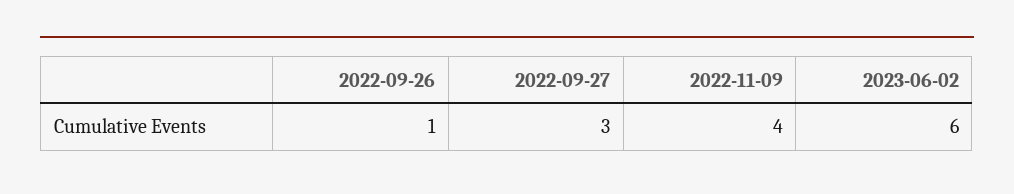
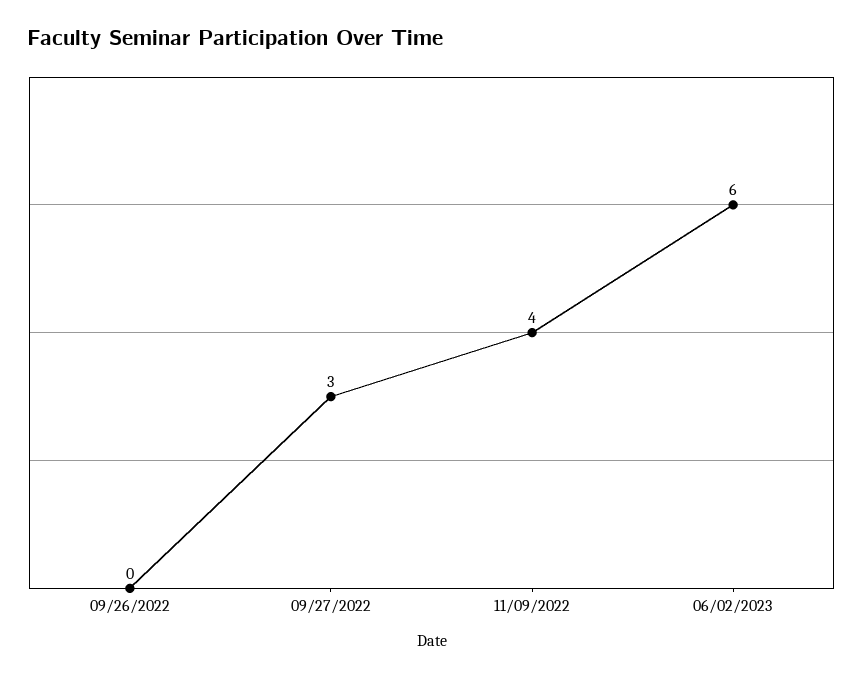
  {
-   "2022-09-26": 1,
+   "2022-09-26": 0,
    "2022-09-27": 3,
    "2022-11-09": 4,
    "2023-06-02": 6
  }

